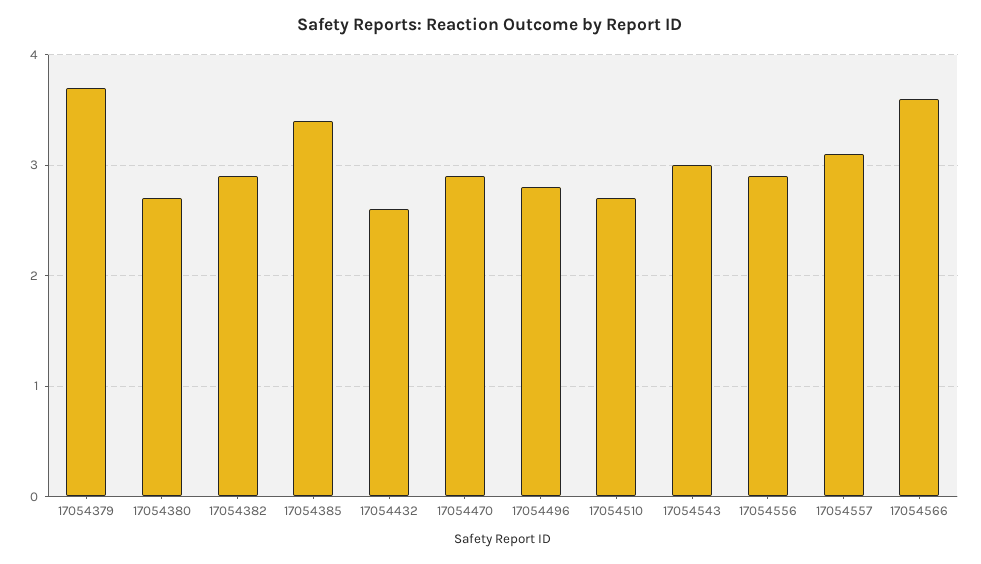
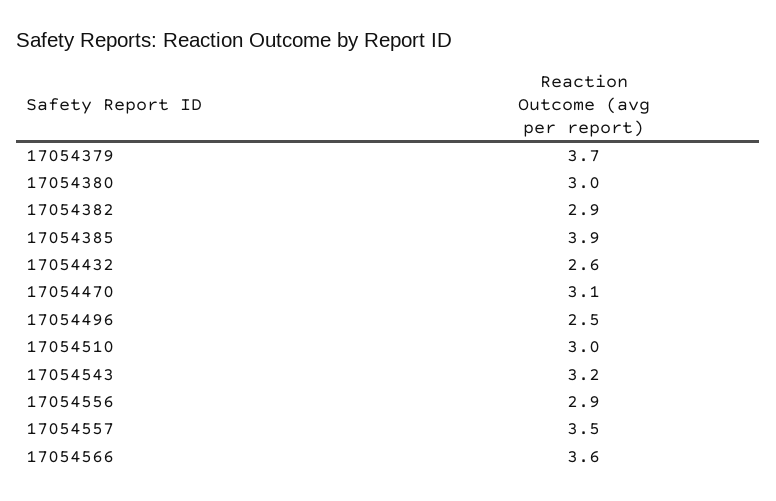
  {
    "17054379": 3.7,
-   "17054380": 2.7,
+   "17054380": 3,
    "17054382": 2.9,
-   "17054385": 3.4,
+   "17054385": 3.9,
    "17054432": 2.6,
-   "17054470": 2.9,
+   "17054470": 3.1,
-   "17054496": 2.8,
+   "17054496": 2.5,
-   "17054510": 2.7,
+   "17054510": 3,
-   "17054543": 3,
+   "17054543": 3.2,
    "17054556": 2.9,
-   "17054557": 3.1,
+   "17054557": 3.5,
    "17054566": 3.6
  }

